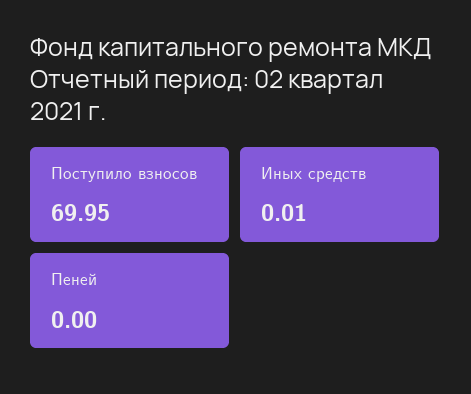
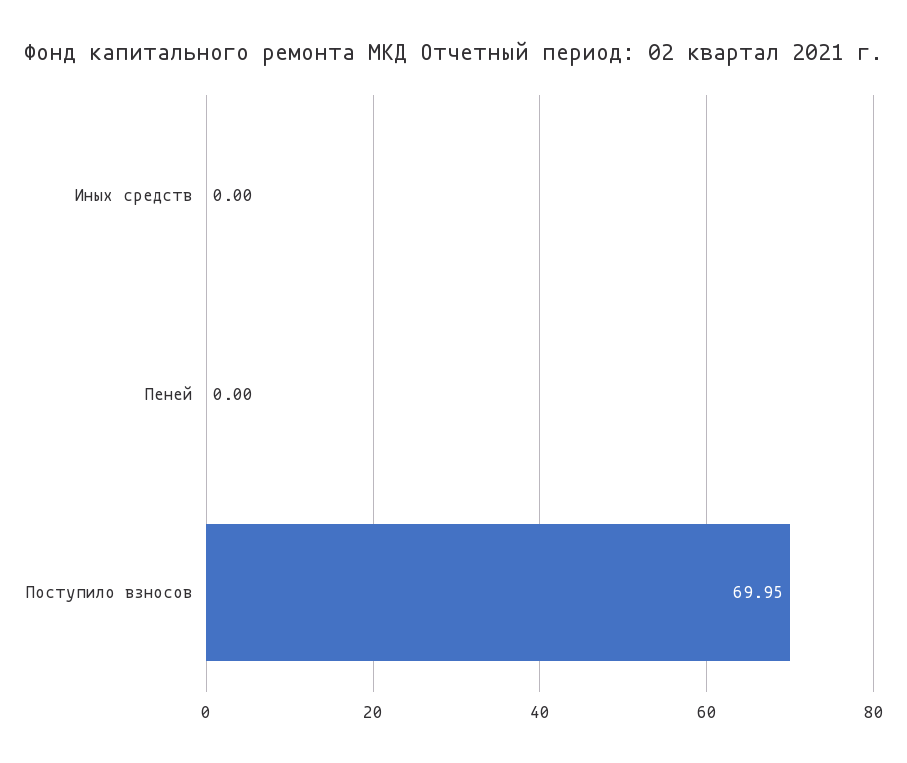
  {
    "Поступило взносов": 69.95,
-   "Иных средств": 0.01,
+   "Иных средств": 0,
    "Пеней": 0
  }

